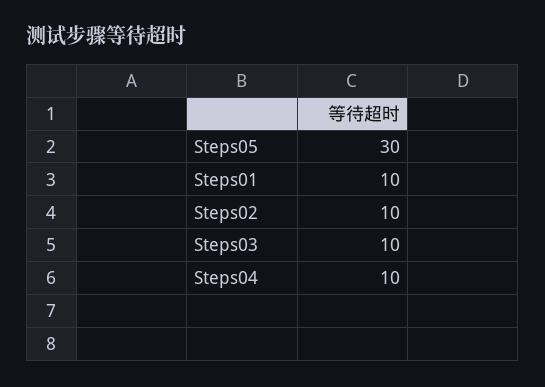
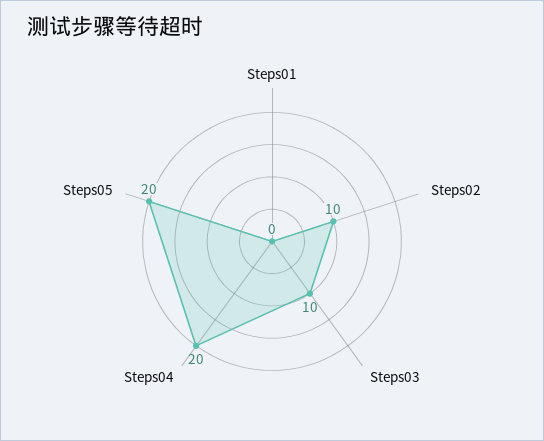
  {
-   "Steps05": 30,
+   "Steps05": 20,
-   "Steps01": 10,
+   "Steps01": 0,
    "Steps02": 10,
    "Steps03": 10,
-   "Steps04": 10
+   "Steps04": 20
  }

